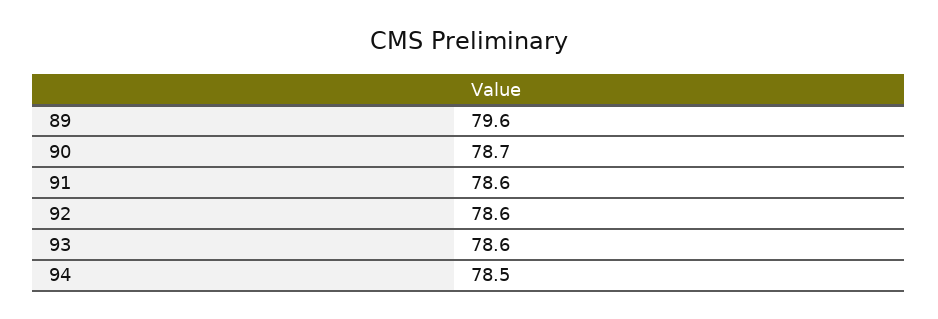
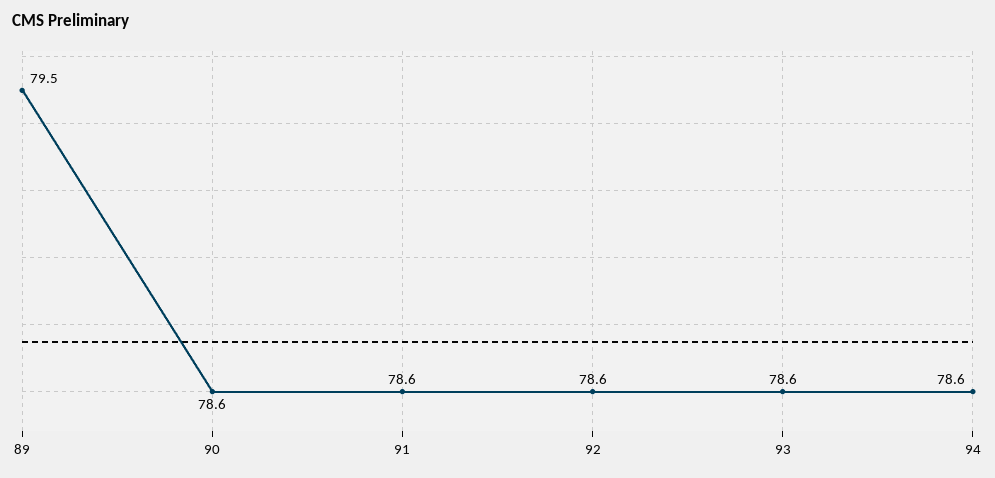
  {
-   "89": 79.6,
+   "89": 79.5,
-   "90": 78.7,
+   "90": 78.6,
    "91": 78.6,
    "92": 78.6,
    "93": 78.6,
-   "94": 78.5
+   "94": 78.6
  }

